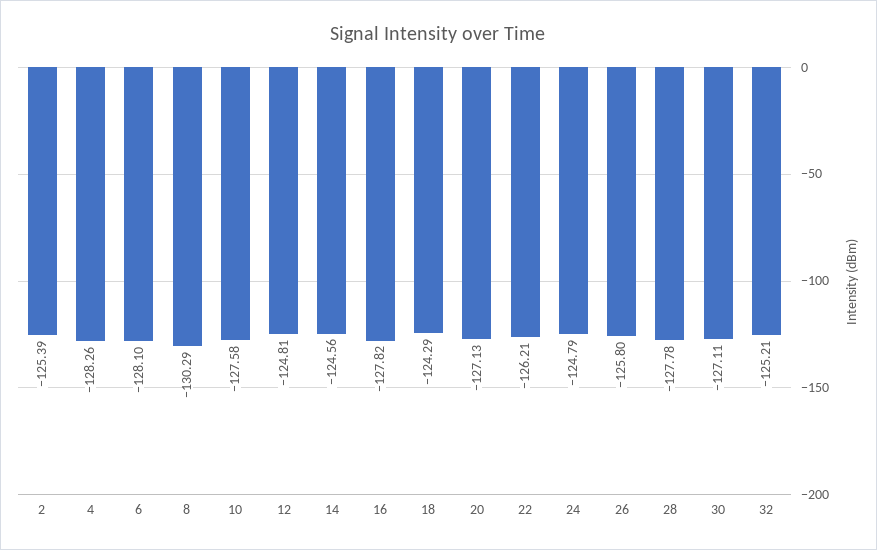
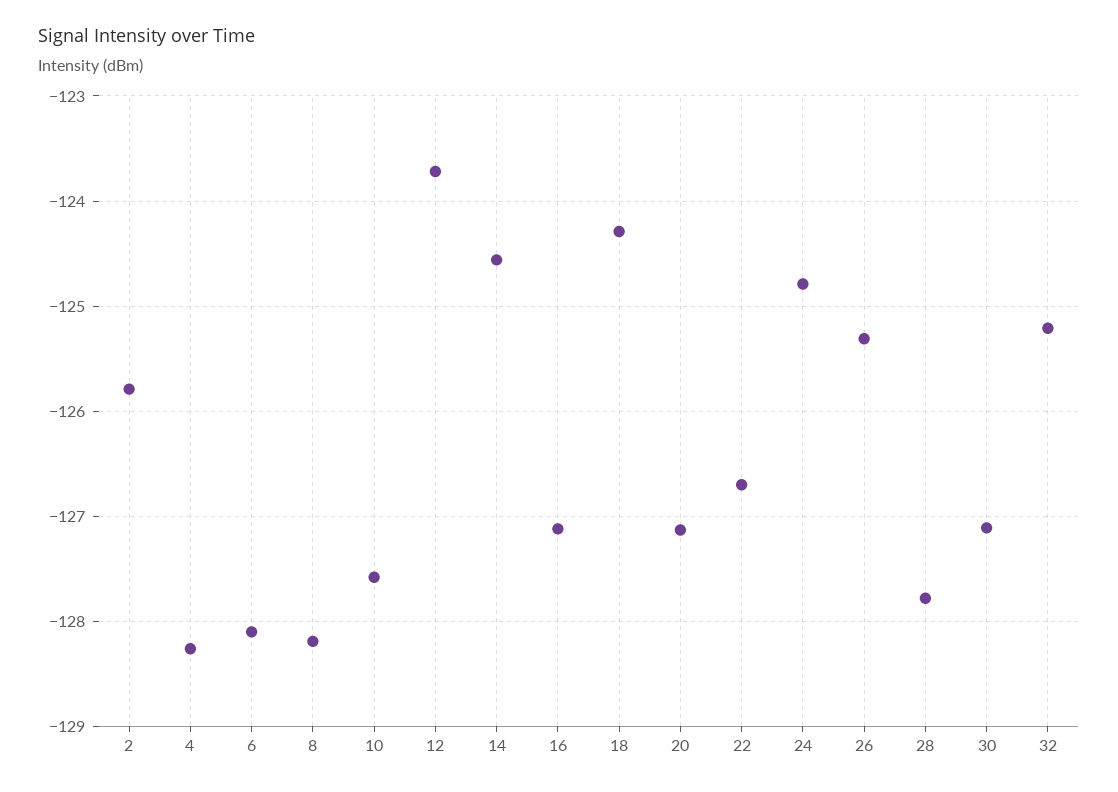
  {
-   "2": -125.39,
+   "2": -125.8,
    "4": -128.26,
    "6": -128.1,
-   "8": -130.29,
+   "8": -128.2,
    "10": -127.58,
-   "12": -124.81,
+   "12": -123.7,
    "14": -124.56,
-   "16": -127.82,
+   "16": -127.1,
    "18": -124.29,
    "20": -127.13,
-   "22": -126.21,
+   "22": -126.7,
    "24": -124.79,
-   "26": -125.8,
+   "26": -125.3,
    "28": -127.78,
    "30": -127.11,
    "32": -125.21
  }

